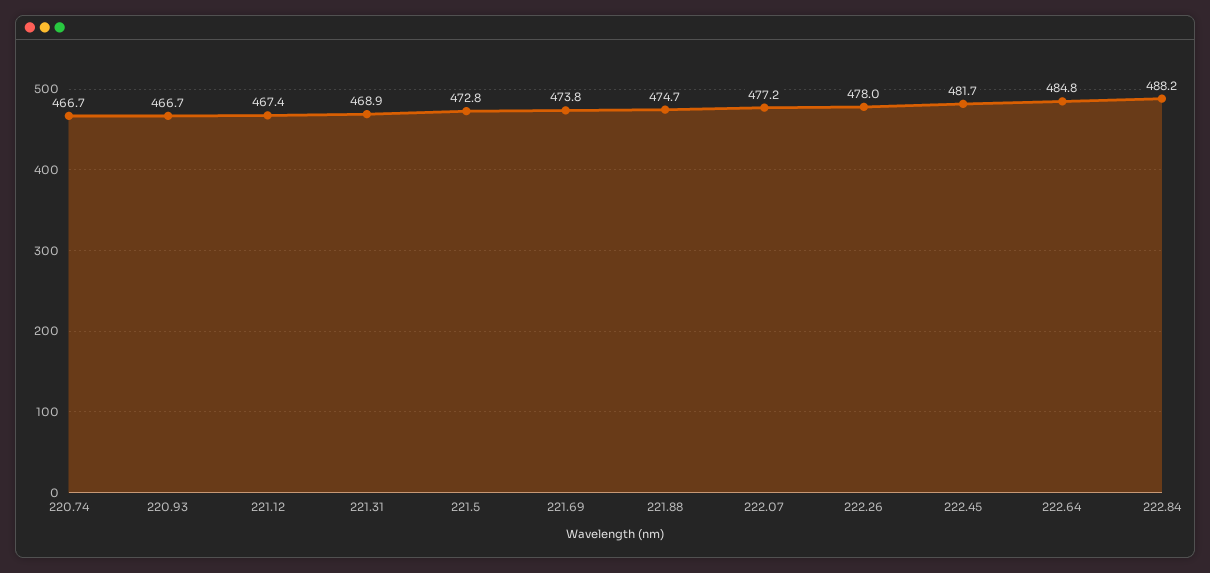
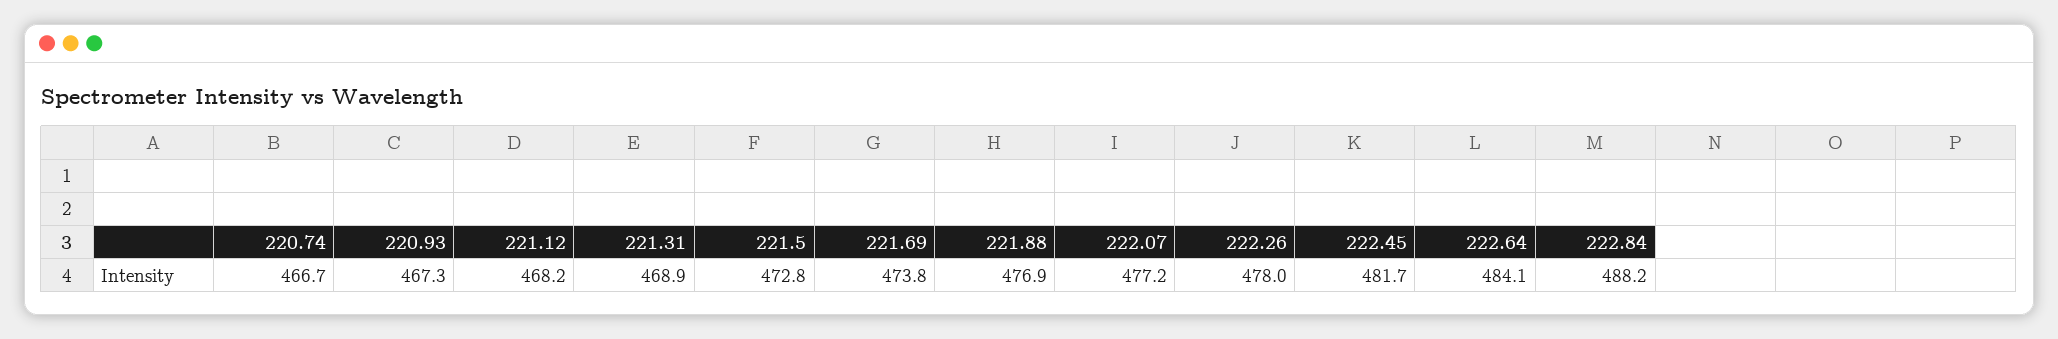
  {
    "220.74": 466.7,
-   "220.93": 466.7,
+   "220.93": 467.3,
-   "221.12": 467.4,
+   "221.12": 468.2,
    "221.31": 468.9,
    "221.5": 472.8,
    "221.69": 473.8,
-   "221.88": 474.7,
+   "221.88": 476.9,
    "222.07": 477.2,
    "222.26": 478,
    "222.45": 481.7,
-   "222.64": 484.8,
+   "222.64": 484.1,
    "222.84": 488.2
  }

